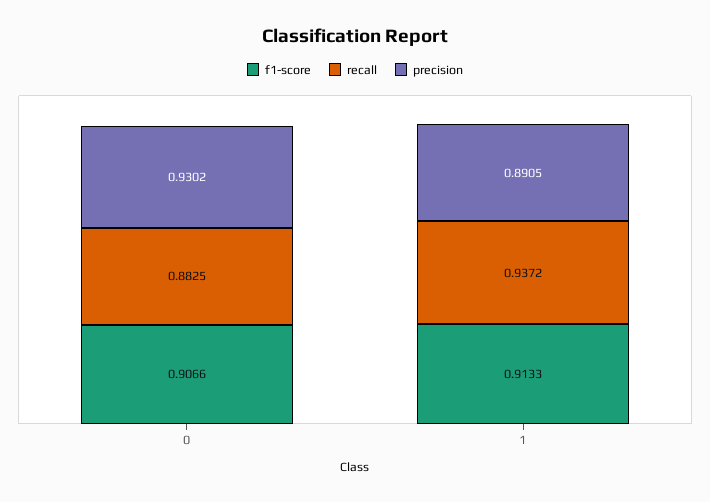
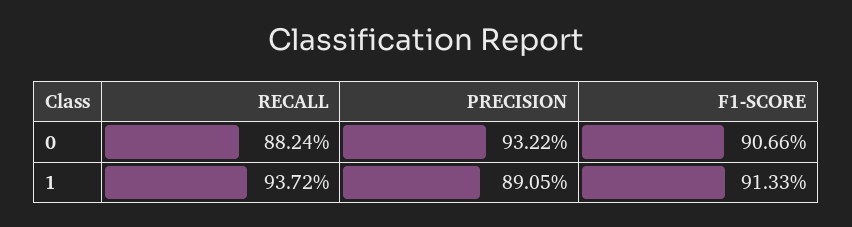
  {
    "f1-score": {
      "0": 0.9066,
      "1": 0.9133
    },
    "recall": {
-     "0": 0.8825,
+     "0": 0.8824,
      "1": 0.9372
    },
    "precision": {
-     "0": 0.9302,
+     "0": 0.9322,
      "1": 0.8905
    }
  }

